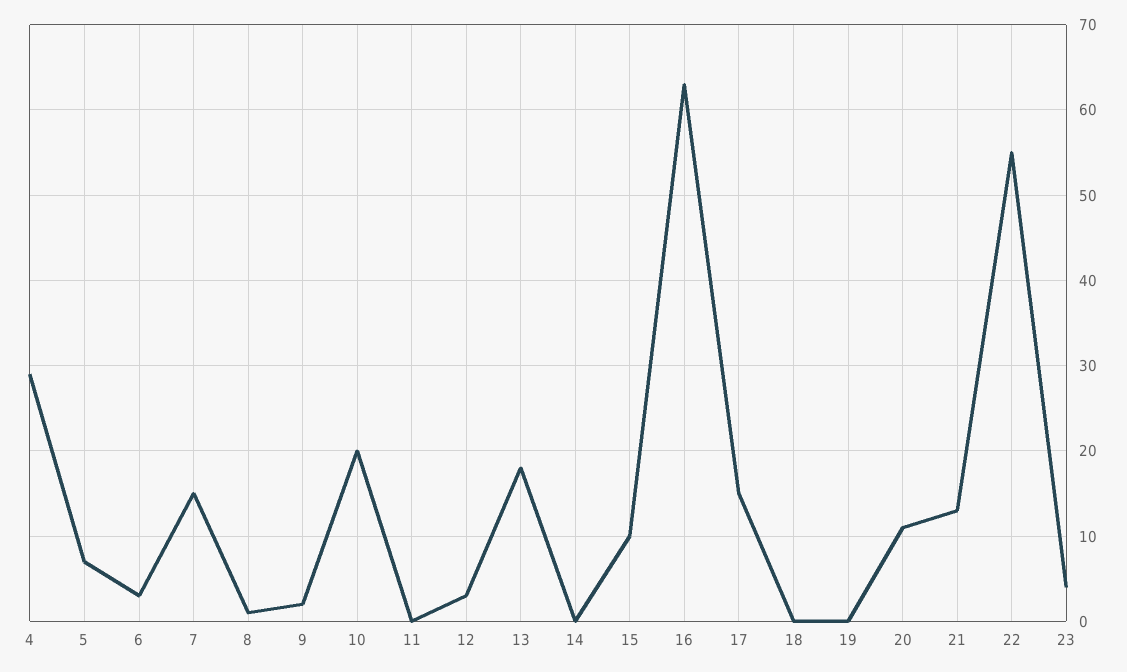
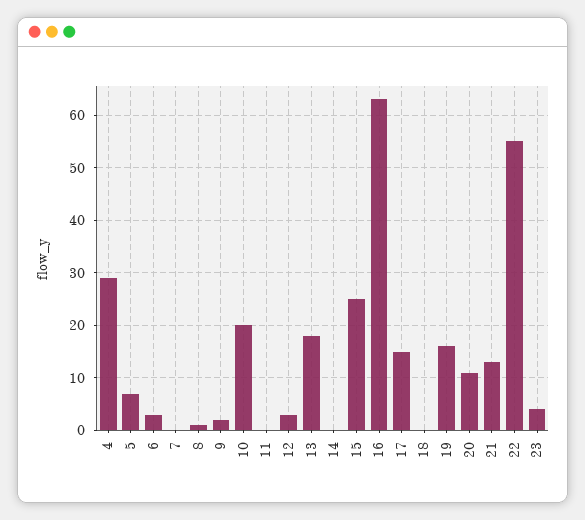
  {
    "4": 29,
    "5": 7,
    "6": 3,
-   "7": 15,
+   "7": 0,
    "8": 1,
    "9": 2,
    "10": 20,
    "11": 0,
    "12": 3,
    "13": 18,
    "14": 0,
-   "15": 10,
+   "15": 25,
    "16": 63,
    "17": 15,
    "18": 0,
-   "19": 0,
+   "19": 15,
    "20": 11,
    "21": 13,
    "22": 55,
    "23": 4
  }

